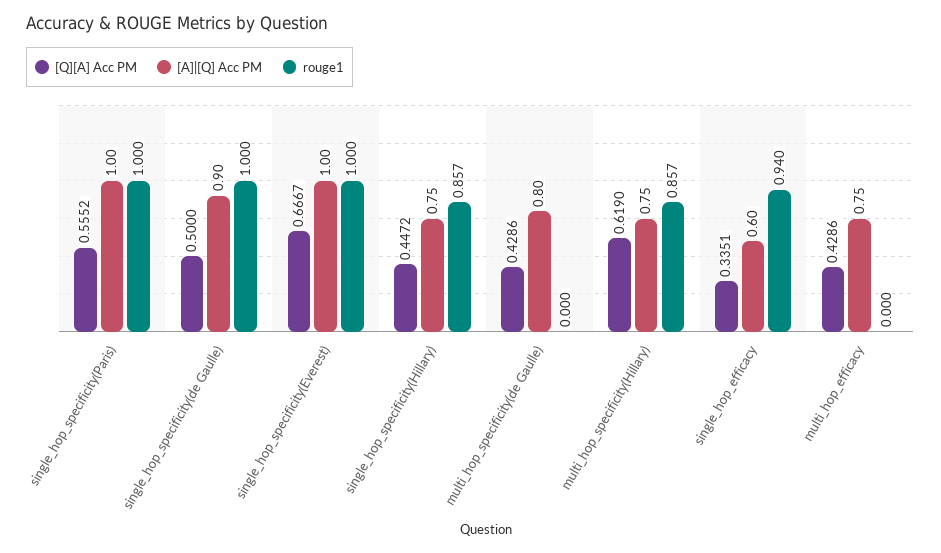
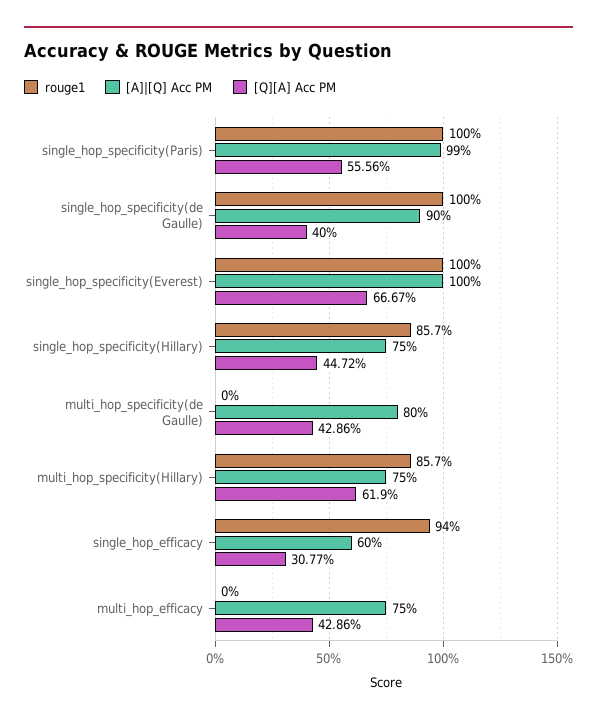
  {
    "[Q][A] Acc PM": {
-     "single_hop_specificity(Paris)": 0.5552,
+     "single_hop_specificity(Paris)": 0.5556,
-     "single_hop_specificity(de Gaulle)": 0.5,
+     "single_hop_specificity(de Gaulle)": 0.4,
      "single_hop_specificity(Everest)": 0.6667,
      "single_hop_specificity(Hillary)": 0.4472,
      "multi_hop_specificity(de Gaulle)": 0.4286,
      "multi_hop_specificity(Hillary)": 0.619,
-     "single_hop_efficacy": 0.3351,
+     "single_hop_efficacy": 0.3077,
      "multi_hop_efficacy": 0.4286
    },
    "[A]|[Q] Acc PM": {
-     "single_hop_specificity(Paris)": 1,
+     "single_hop_specificity(Paris)": 0.99,
      "single_hop_specificity(de Gaulle)": 0.9,
      "single_hop_specificity(Everest)": 1,
      "single_hop_specificity(Hillary)": 0.75,
      "multi_hop_specificity(de Gaulle)": 0.8,
      "multi_hop_specificity(Hillary)": 0.75,
      "single_hop_efficacy": 0.6,
      "multi_hop_efficacy": 0.75
    },
    "rouge1": {
      "single_hop_specificity(Paris)": 1,
      "single_hop_specificity(de Gaulle)": 1,
      "single_hop_specificity(Everest)": 1,
      "single_hop_specificity(Hillary)": 0.857,
      "multi_hop_specificity(de Gaulle)": 0,
      "multi_hop_specificity(Hillary)": 0.857,
      "single_hop_efficacy": 0.94,
      "multi_hop_efficacy": 0
    }
  }

